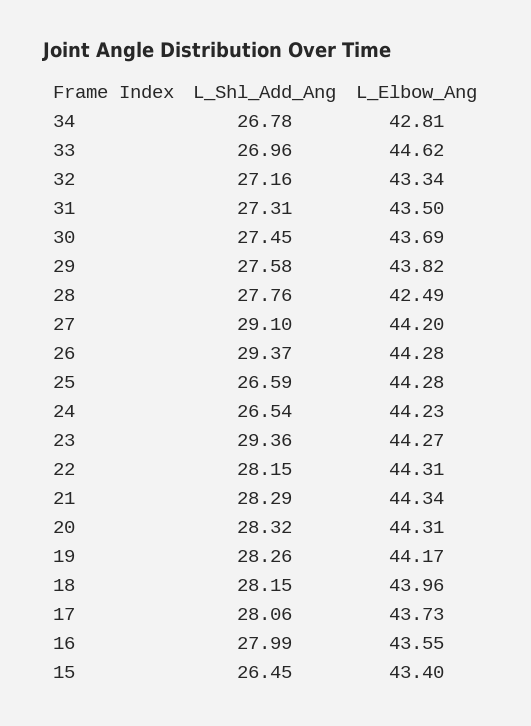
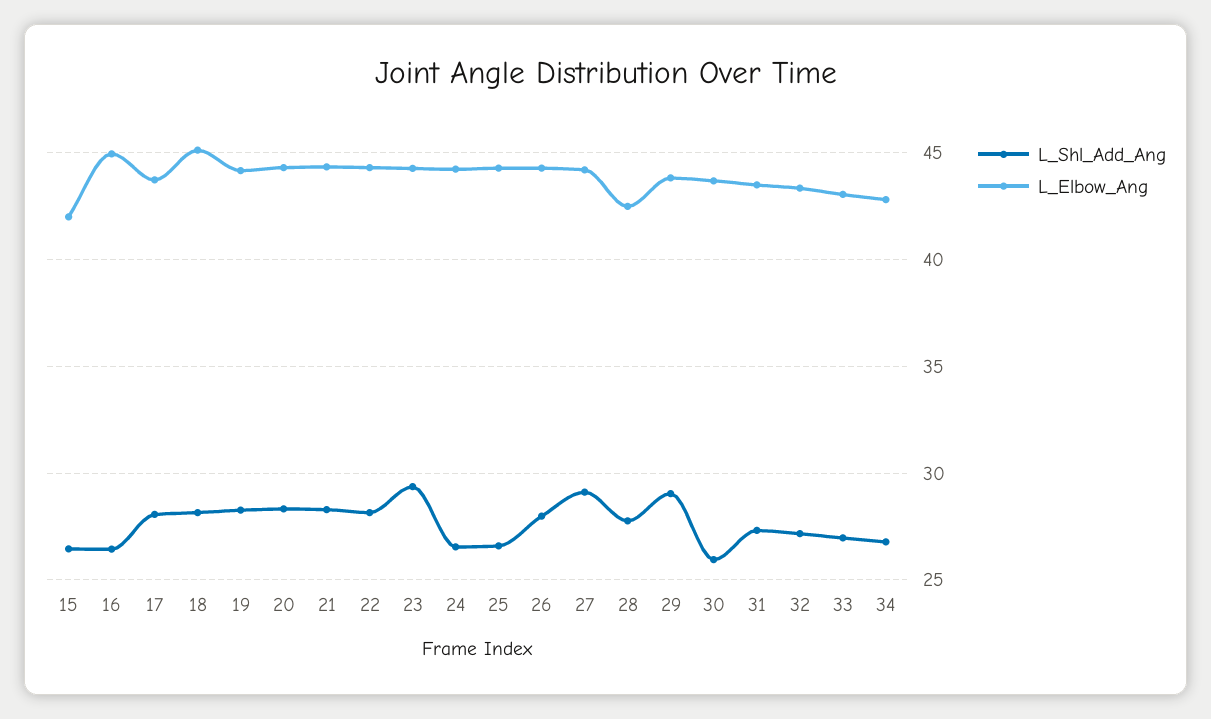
  {
    "L_Shl_Add_Ang": {
      "34": 26.78,
      "33": 26.96,
      "32": 27.16,
      "31": 27.31,
-     "30": 27.45,
+     "30": 26,
-     "29": 27.58,
+     "29": 29,
      "28": 27.76,
      "27": 29.1,
-     "26": 29.37,
+     "26": 28,
      "25": 26.59,
      "24": 26.54,
      "23": 29.36,
      "22": 28.15,
      "21": 28.29,
      "20": 28.32,
      "19": 28.26,
      "18": 28.15,
      "17": 28.06,
-     "16": 27.99,
+     "16": 26.5,
      "15": 26.45
    },
    "L_Elbow_Ang": {
      "34": 42.81,
-     "33": 44.62,
+     "33": 43,
      "32": 43.34,
      "31": 43.5,
      "30": 43.69,
      "29": 43.82,
      "28": 42.49,
      "27": 44.2,
      "26": 44.28,
      "25": 44.28,
      "24": 44.23,
      "23": 44.27,
      "22": 44.31,
      "21": 44.34,
      "20": 44.31,
      "19": 44.17,
-     "18": 43.96,
+     "18": 45,
      "17": 43.73,
-     "16": 43.55,
+     "16": 45,
-     "15": 43.4
+     "15": 42
    }
  }

